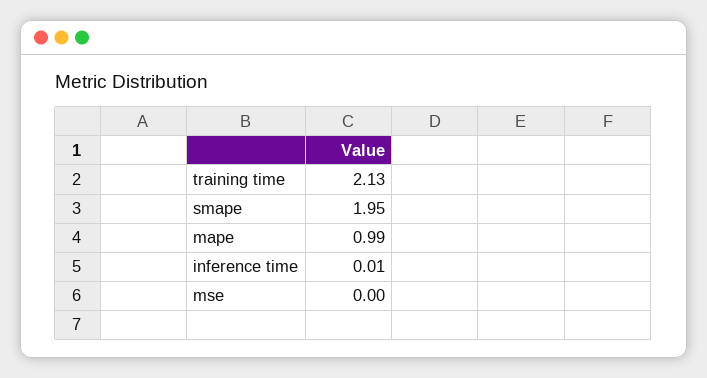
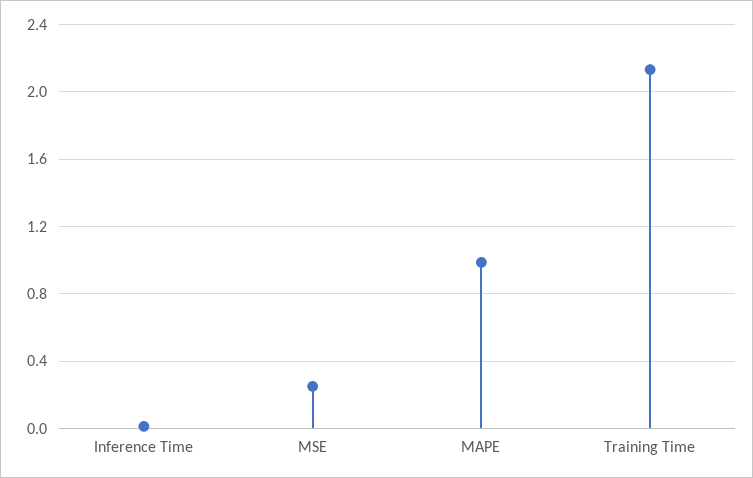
  {
    "training time": 2.13,
-   "smape": 1.95,
    "mape": 0.99,
    "inference time": 0.01,
-   "mse": 0
+   "mse": 0.25
  }

